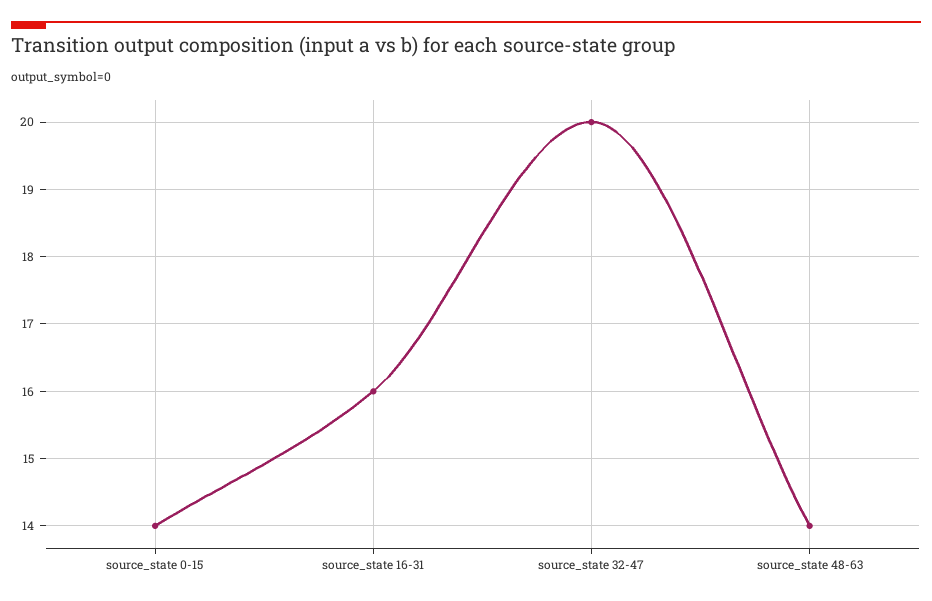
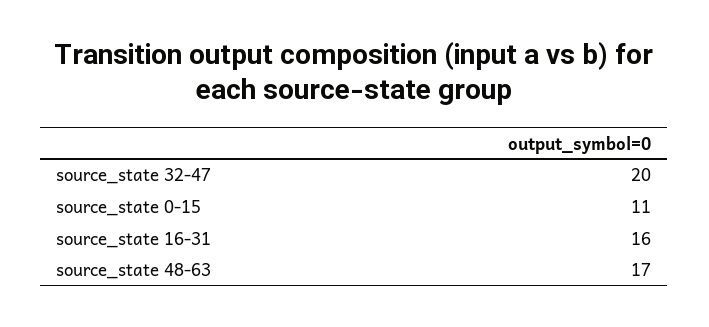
  {
-   "source_state 0-15": 14,
+   "source_state 0-15": 11,
    "source_state 16-31": 16,
    "source_state 32-47": 20,
-   "source_state 48-63": 14
+   "source_state 48-63": 17
  }

